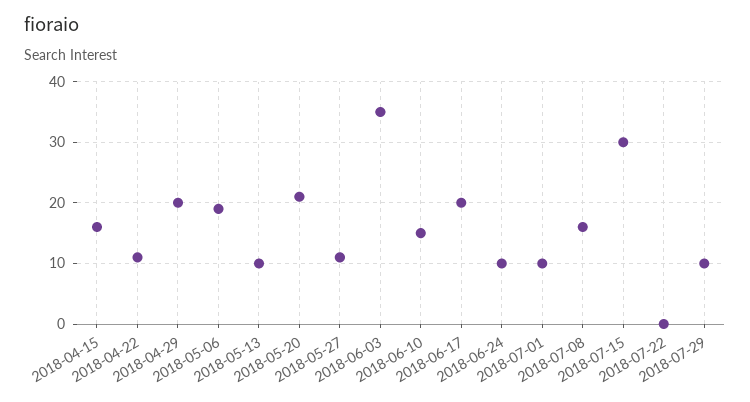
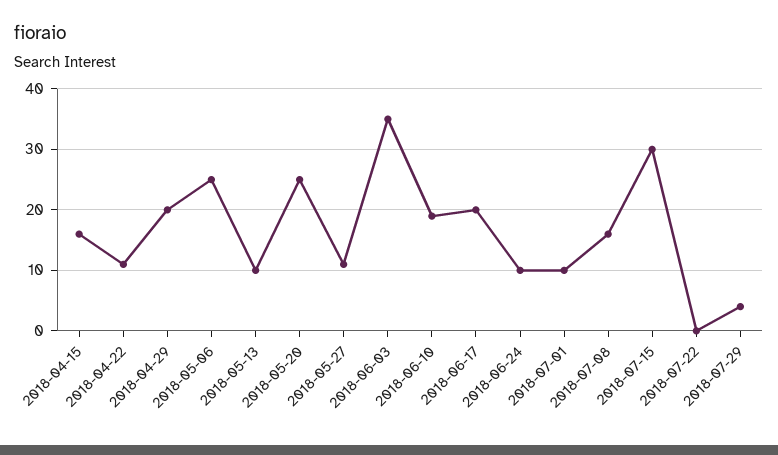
  {
    "2018-04-15": 16,
    "2018-04-22": 11,
    "2018-04-29": 20,
-   "2018-05-06": 19,
+   "2018-05-06": 25,
    "2018-05-13": 10,
-   "2018-05-20": 21,
+   "2018-05-20": 25,
    "2018-05-27": 11,
    "2018-06-03": 35,
-   "2018-06-10": 15,
+   "2018-06-10": 19,
    "2018-06-17": 20,
    "2018-06-24": 10,
    "2018-07-01": 10,
    "2018-07-08": 16,
    "2018-07-15": 30,
    "2018-07-22": 0,
-   "2018-07-29": 10
+   "2018-07-29": 4
  }

